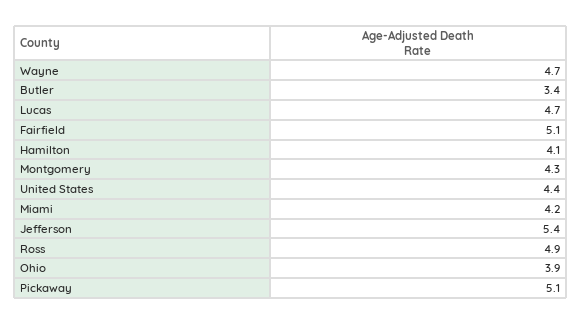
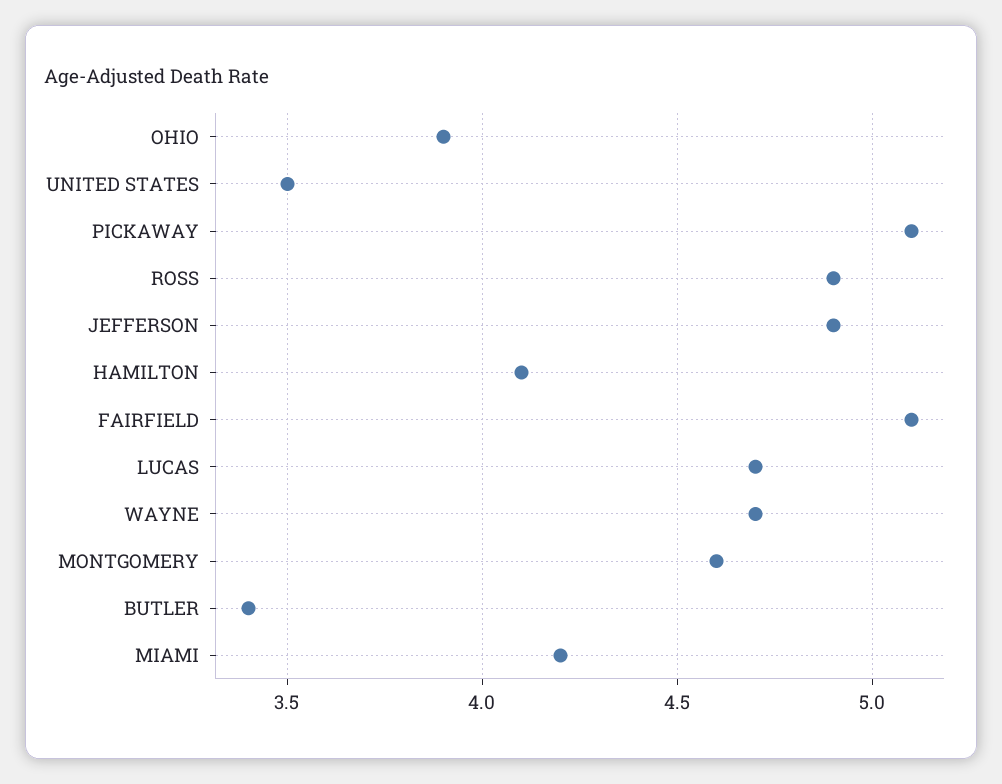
  {
    "Wayne": 4.7,
    "Butler": 3.4,
    "Lucas": 4.7,
    "Fairfield": 5.1,
    "Hamilton": 4.1,
-   "Montgomery": 4.3,
+   "Montgomery": 4.6,
-   "United States": 4.4,
+   "United States": 3.5,
    "Miami": 4.2,
-   "Jefferson": 5.4,
+   "Jefferson": 4.9,
    "Ross": 4.9,
    "Ohio": 3.9,
    "Pickaway": 5.1
  }

